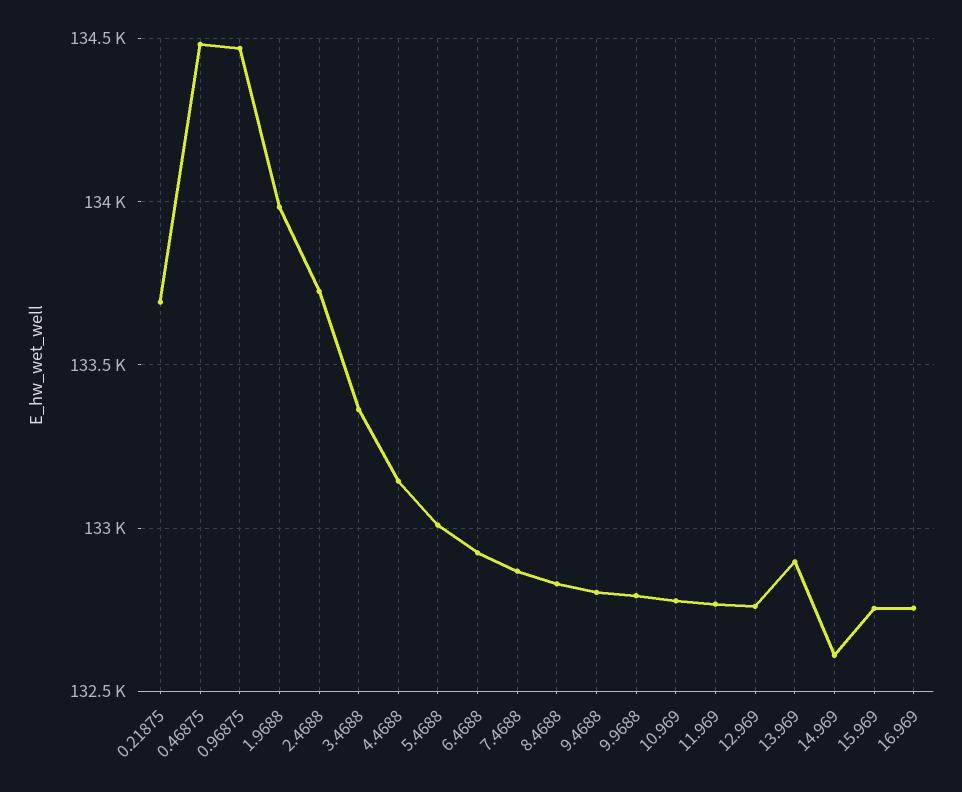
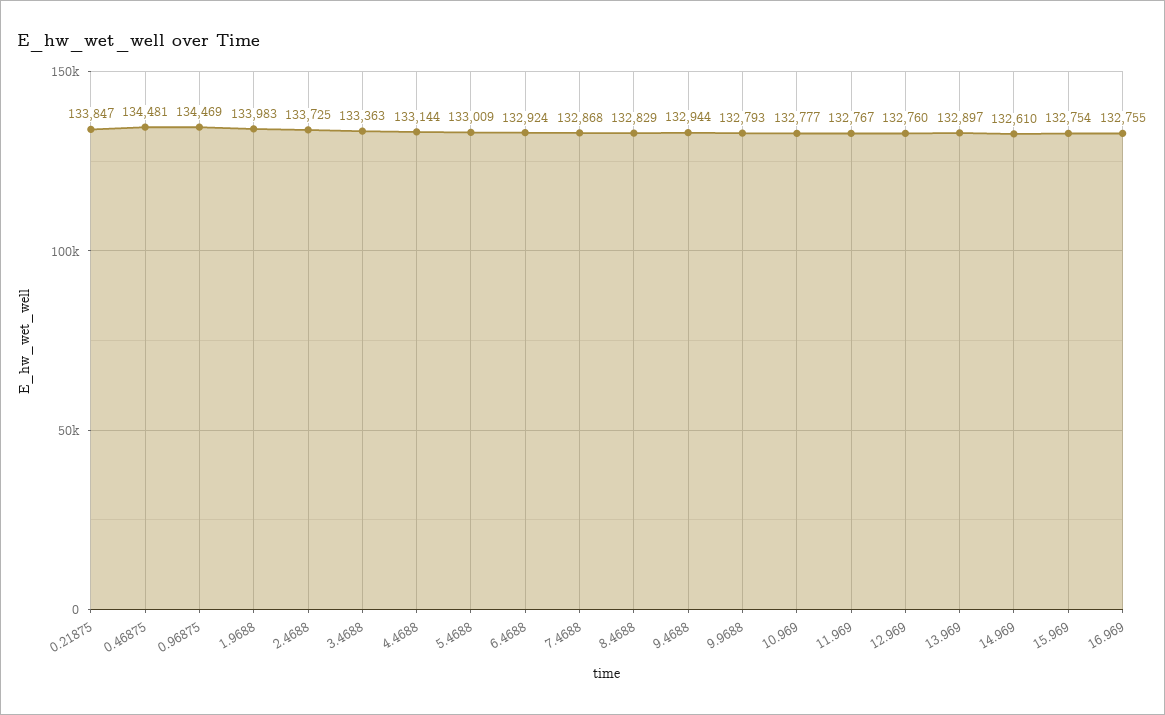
  {
-   "0.21875": 133700,
+   "0.21875": 133847,
    "0.46875": 134481,
    "0.96875": 134469,
    "1.9688": 133983,
    "2.4688": 133725,
    "3.4688": 133363,
    "4.4688": 133144,
    "5.4688": 133009,
    "6.4688": 132924,
    "7.4688": 132868,
    "8.4688": 132829,
-   "9.4688": 132800,
+   "9.4688": 132944,
    "9.9688": 132793,
    "10.969": 132777,
    "11.969": 132767,
    "12.969": 132760,
    "13.969": 132897,
    "14.969": 132610,
    "15.969": 132754,
    "16.969": 132755
  }

